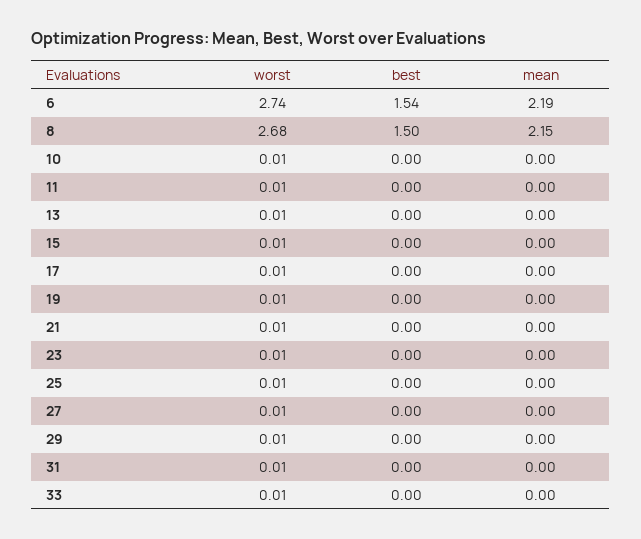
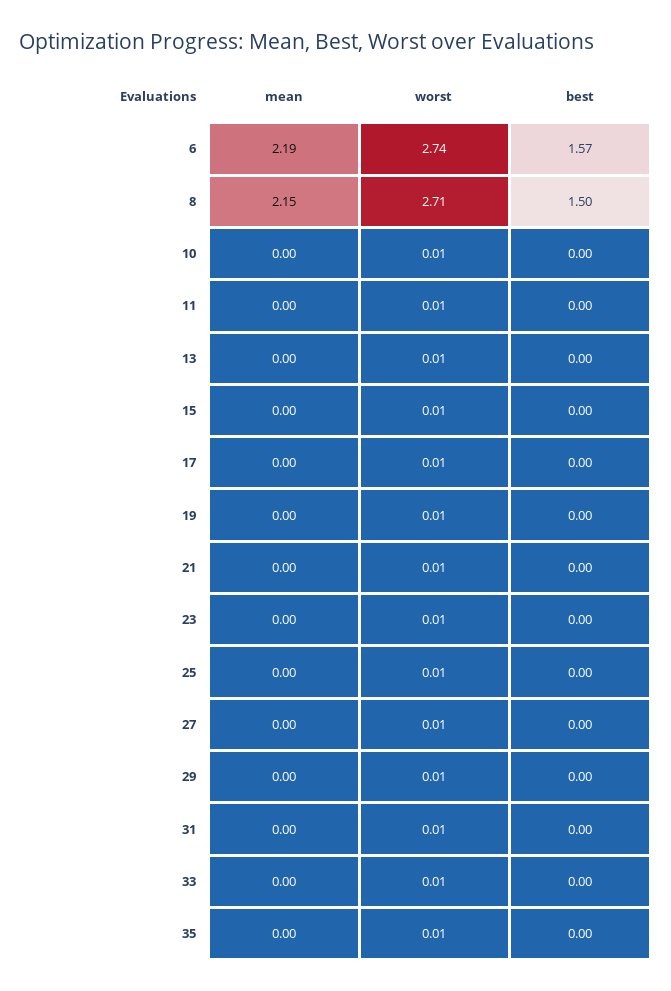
  {
    "worst": {
      "6": 2.74,
-     "8": 2.68,
+     "8": 2.71,
      "10": 0.01,
      "11": 0.01,
      "13": 0.01,
      "15": 0.01,
      "17": 0.01,
      "19": 0.01,
      "21": 0.01,
      "23": 0.01,
      "25": 0.01,
      "27": 0.01,
      "29": 0.01,
      "31": 0.01,
-     "33": 0.01
+     "33": 0.01,
+     "35": 0.01
    },
    "best": {
-     "6": 1.54,
+     "6": 1.57,
      "8": 1.5,
      "10": 0,
      "11": 0,
      "13": 0,
      "15": 0,
      "17": 0,
      "19": 0,
      "21": 0,
      "23": 0,
      "25": 0,
      "27": 0,
      "29": 0,
      "31": 0,
-     "33": 0
+     "33": 0,
+     "35": 0
    },
    "mean": {
      "6": 2.19,
      "8": 2.15,
      "10": 0,
      "11": 0,
      "13": 0,
      "15": 0,
      "17": 0,
      "19": 0,
      "21": 0,
      "23": 0,
      "25": 0,
      "27": 0,
      "29": 0,
      "31": 0,
-     "33": 0
+     "33": 0,
+     "35": 0
    }
  }

